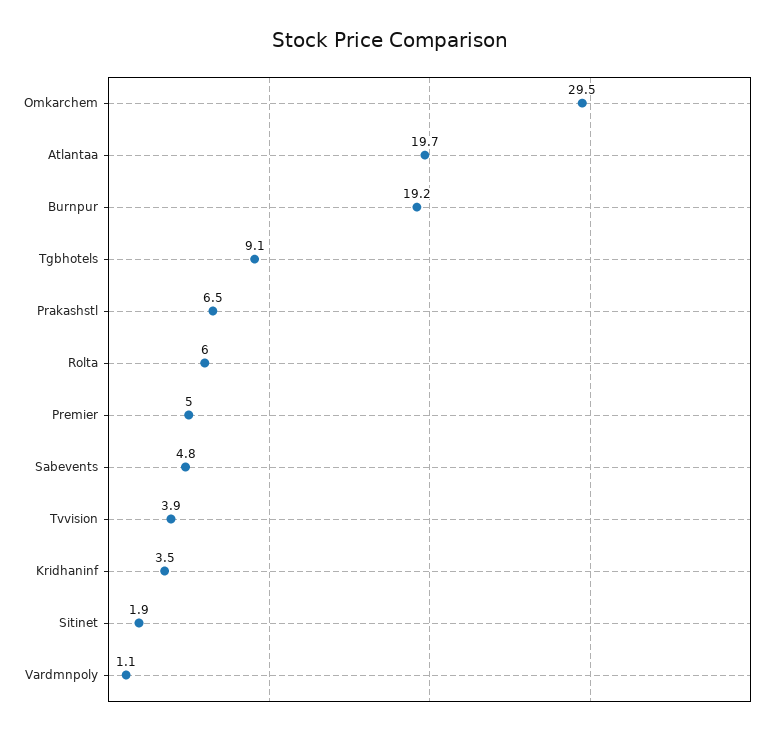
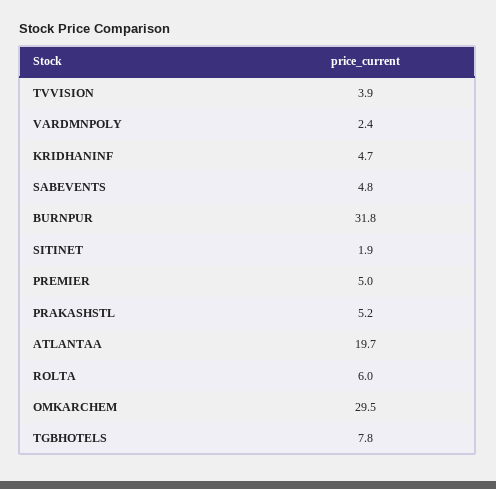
  {
    "Omkarchem": 29.5,
    "Atlantaa": 19.7,
-   "Burnpur": 19.2,
+   "Burnpur": 31.8,
-   "Tgbhotels": 9.1,
+   "Tgbhotels": 7.8,
-   "Prakashstl": 6.5,
+   "Prakashstl": 5.2,
    "Rolta": 6,
    "Premier": 5,
    "Sabevents": 4.8,
    "Tvvision": 3.9,
-   "Kridhaninf": 3.5,
+   "Kridhaninf": 4.7,
    "Sitinet": 1.9,
-   "Vardmnpoly": 1.1
+   "Vardmnpoly": 2.4
  }

